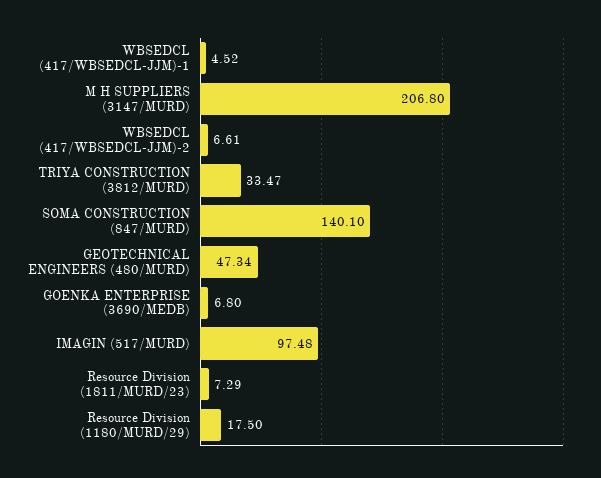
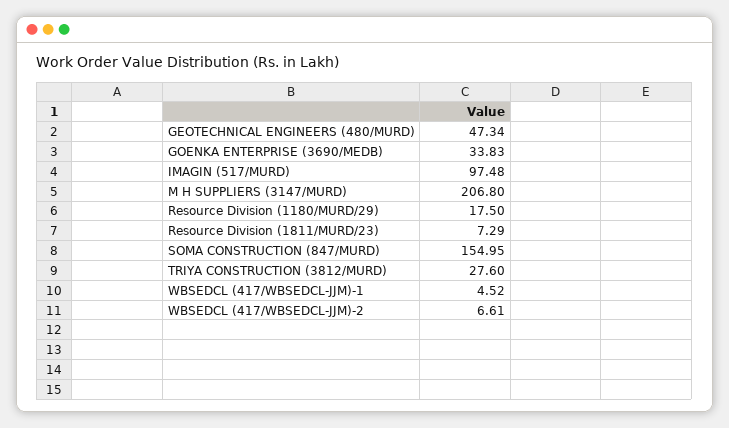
  {
    "WBSEDCL (417/WBSEDCL-JJM)-1": 4.52,
    "M H SUPPLIERS (3147/MURD)": 206.8,
    "WBSEDCL (417/WBSEDCL-JJM)-2": 6.61,
-   "TRIYA CONSTRUCTION (3812/MURD)": 33.47,
+   "TRIYA CONSTRUCTION (3812/MURD)": 27.6,
-   "SOMA CONSTRUCTION (847/MURD)": 140.1,
+   "SOMA CONSTRUCTION (847/MURD)": 154.95,
    "GEOTECHNICAL ENGINEERS (480/MURD)": 47.34,
-   "GOENKA ENTERPRISE (3690/MEDB)": 6.8,
+   "GOENKA ENTERPRISE (3690/MEDB)": 33.83,
    "IMAGIN (517/MURD)": 97.48,
    "Resource Division (1811/MURD/23)": 7.29,
    "Resource Division (1180/MURD/29)": 17.5
  }

